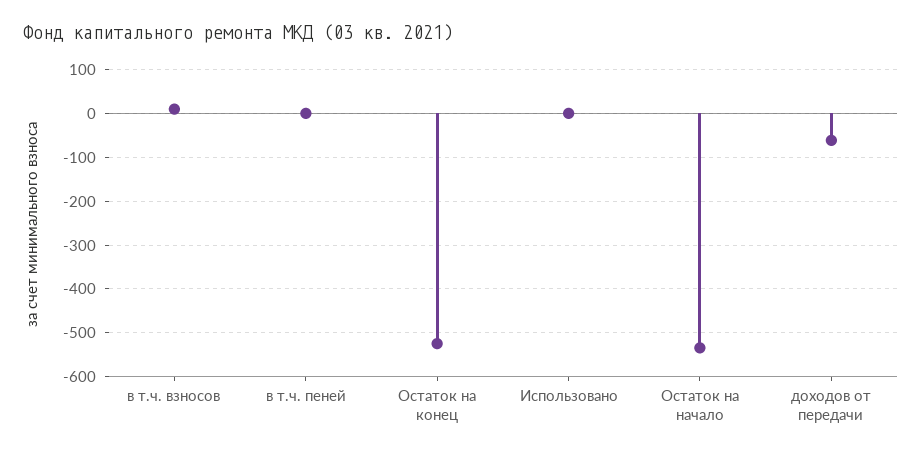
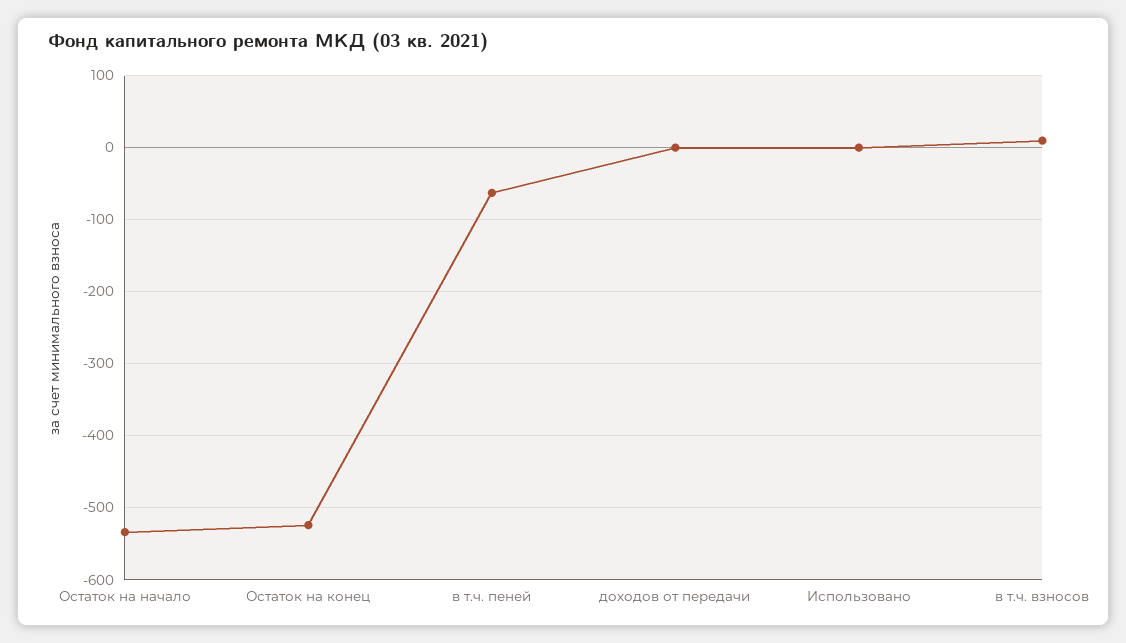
  {
    "в т.ч. взносов": 10,
-   "в т.ч. пеней": 0,
+   "в т.ч. пеней": -60,
    "Остаток на конец": -520,
    "Использовано": 0,
    "Остаток на начало": -530,
-   "доходов от передачи": -60
+   "доходов от передачи": 0
  }

